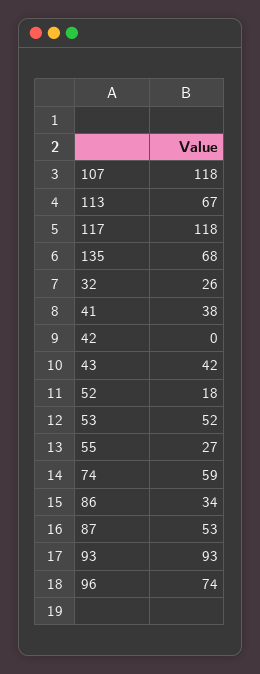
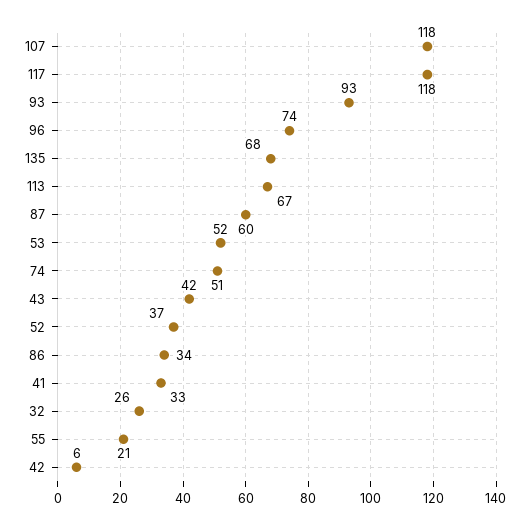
  {
    "107": 118,
    "113": 67,
    "117": 118,
    "135": 68,
    "32": 26,
-   "41": 38,
+   "41": 33,
-   "42": 0,
+   "42": 6,
    "43": 42,
-   "52": 18,
+   "52": 37,
    "53": 52,
-   "55": 27,
+   "55": 21,
-   "74": 59,
+   "74": 51,
    "86": 34,
-   "87": 53,
+   "87": 60,
    "93": 93,
    "96": 74
  }

